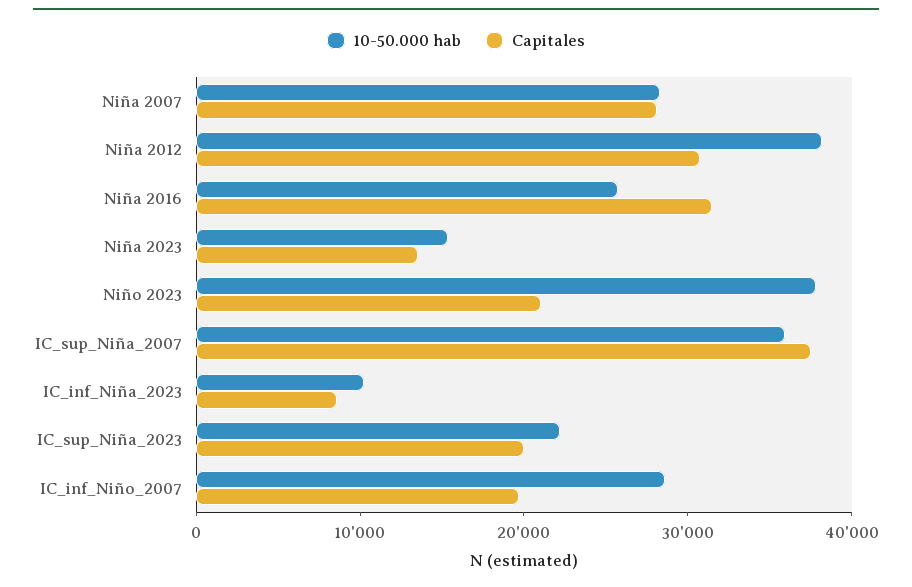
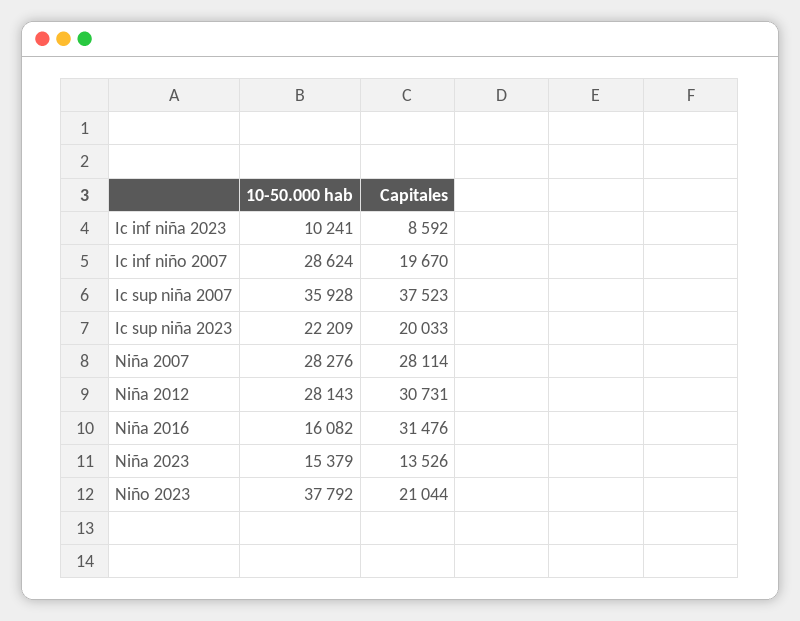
  {
    "10-50.000 hab": {
      "Niña 2007": 28276,
-     "Niña 2012": 38000,
+     "Niña 2012": 28143,
-     "Niña 2016": 26000,
+     "Niña 2016": 16082,
      "Niña 2023": 15379,
      "Niño 2023": 37792,
      "IC_sup_Niña_2007": 35928,
      "IC_inf_Niña_2023": 10241,
      "IC_sup_Niña_2023": 22209,
      "IC_inf_Niño_2007": 28624
    },
    "Capitales": {
      "Niña 2007": 28114,
      "Niña 2012": 30731,
      "Niña 2016": 31476,
      "Niña 2023": 13526,
      "Niño 2023": 21044,
      "IC_sup_Niña_2007": 37523,
      "IC_inf_Niña_2023": 8592,
      "IC_sup_Niña_2023": 20033,
      "IC_inf_Niño_2007": 19670
    }
  }

